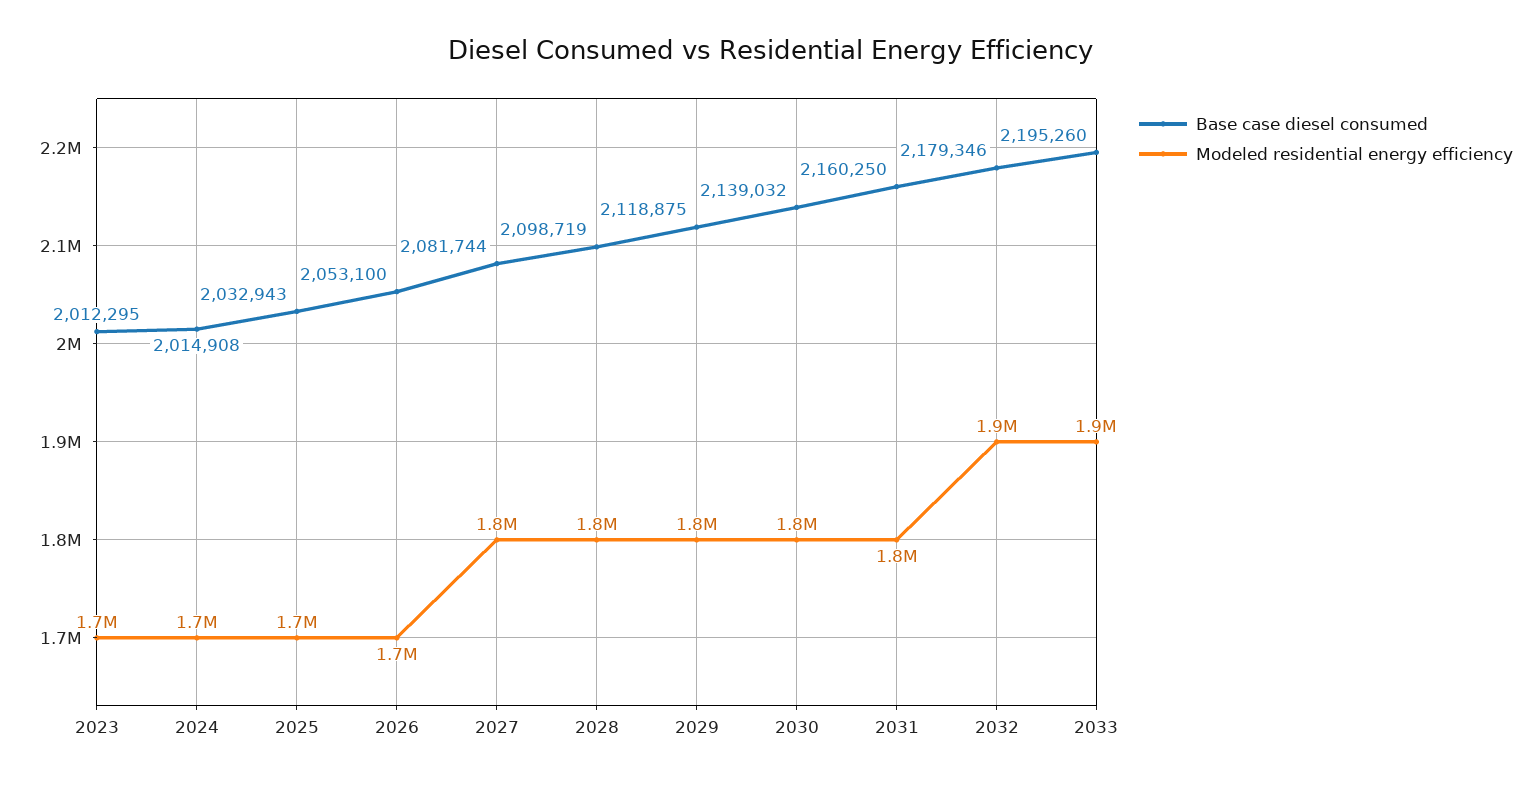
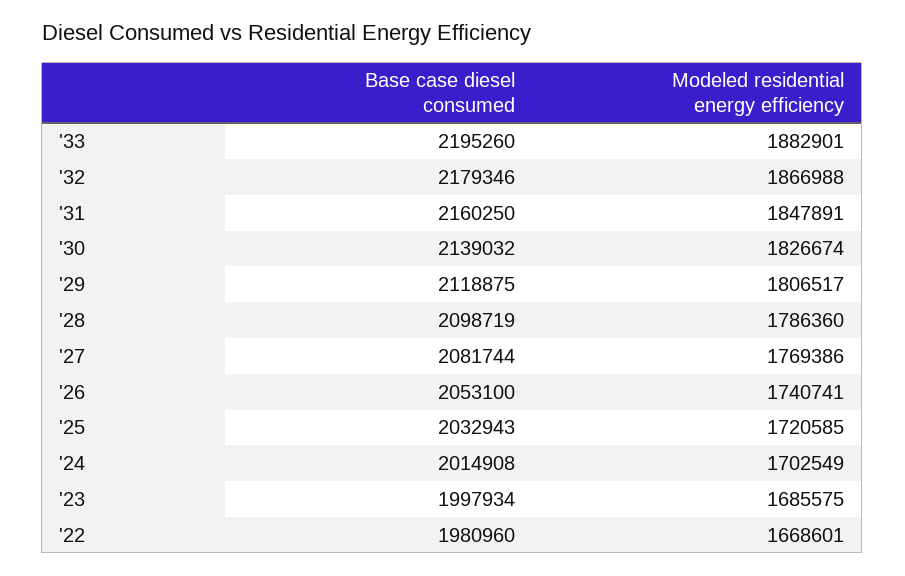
  {
    "Base case diesel consumed": {
-     "2023": 2012295,
+     "2023": 1997934,
      "2024": 2014908,
      "2025": 2032943,
      "2026": 2053100,
      "2027": 2081744,
      "2028": 2098719,
      "2029": 2118875,
      "2030": 2139032,
      "2031": 2160250,
      "2032": 2179346,
-     "2033": 2195260
+     "2033": 2195260,
+     "'22": 1980960
    },
    "Modeled residential energy efficiency": {
      "2023": 1685575,
      "2024": 1702549,
      "2025": 1720585,
      "2026": 1740741,
      "2027": 1769386,
      "2028": 1786360,
      "2029": 1806517,
      "2030": 1826674,
      "2031": 1847891,
      "2032": 1866988,
-     "2033": 1882901
+     "2033": 1882901,
+     "'22": 1668601
    }
  }

